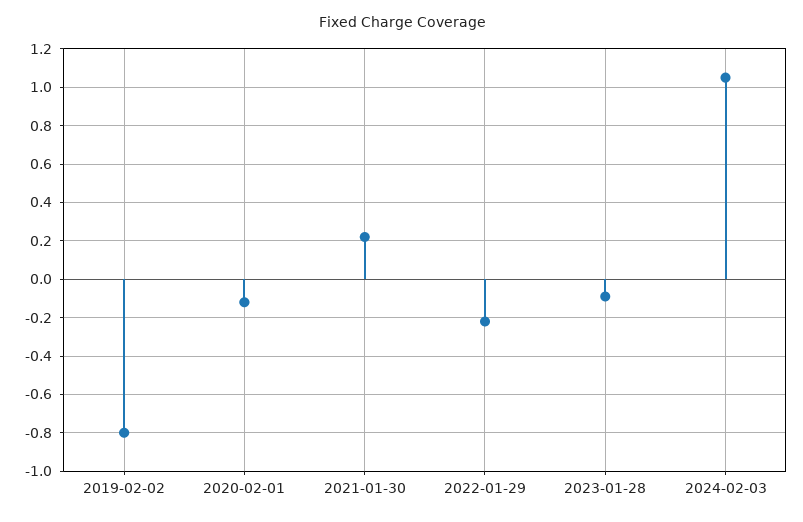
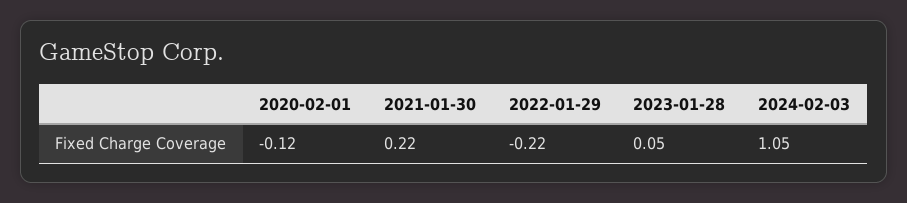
  {
-   "2019-02-02": -0.8,
    "2020-02-01": -0.12,
    "2021-01-30": 0.22,
    "2022-01-29": -0.22,
-   "2023-01-28": -0.1,
+   "2023-01-28": 0.05,
    "2024-02-03": 1.05
  }

